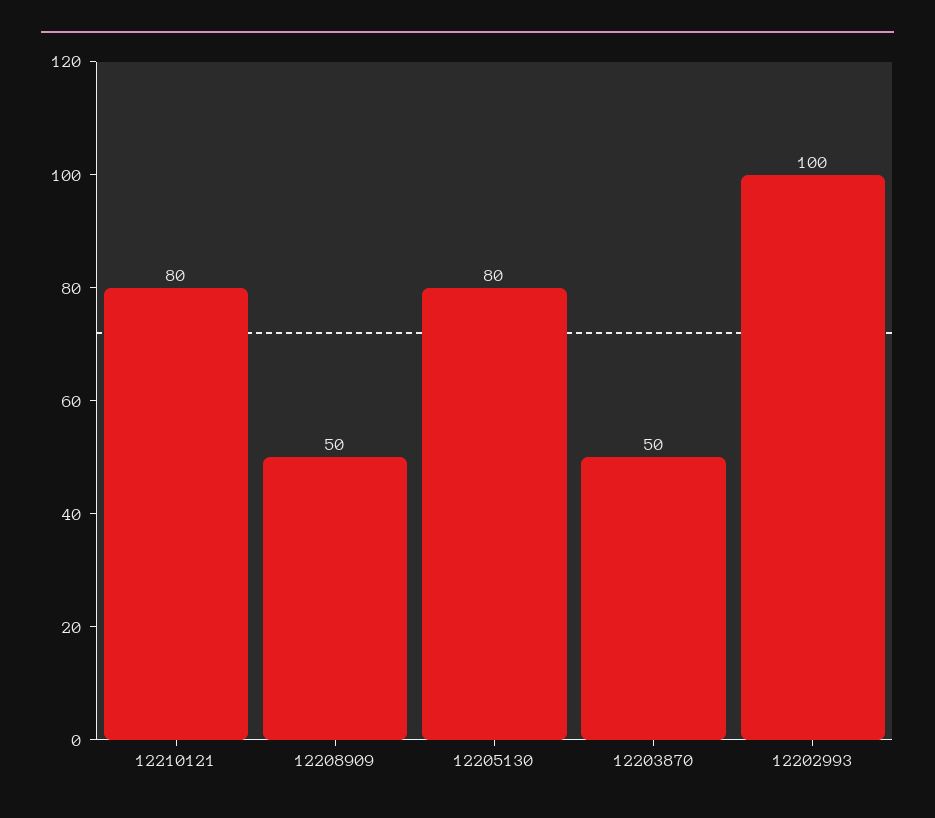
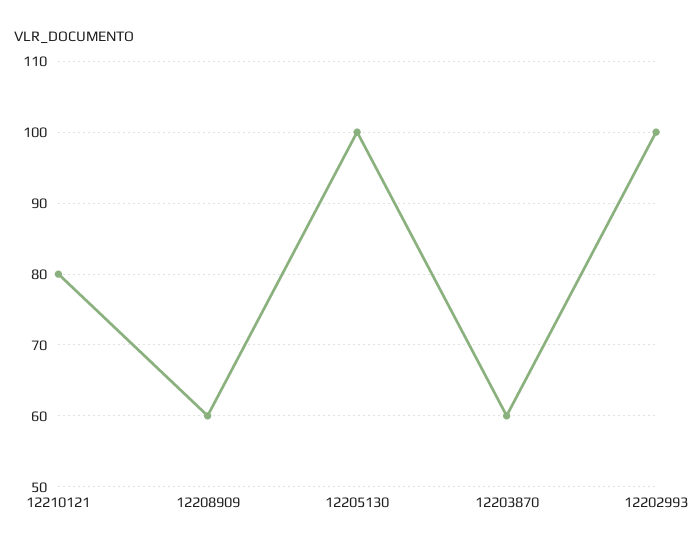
  {
    "12210121": 80,
-   "12208909": 50,
+   "12208909": 60,
-   "12205130": 80,
+   "12205130": 100,
-   "12203870": 50,
+   "12203870": 60,
    "12202993": 100
  }

